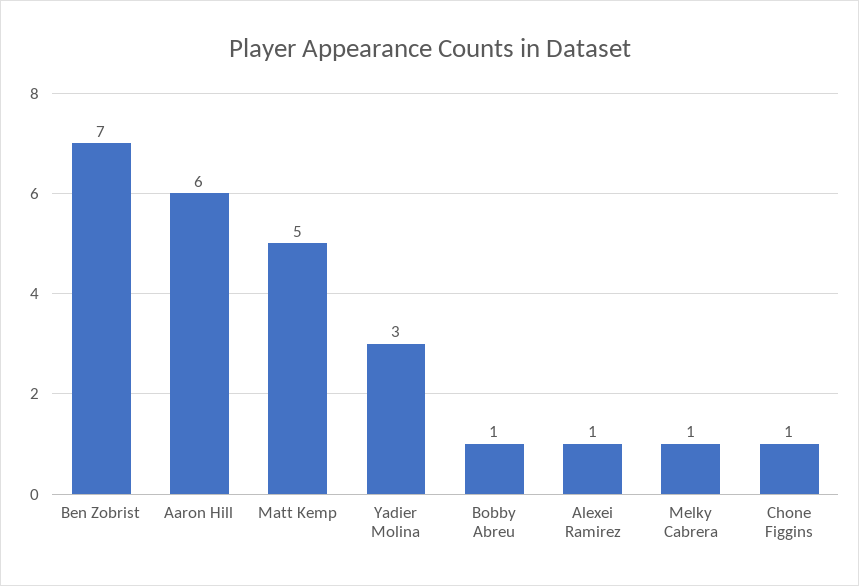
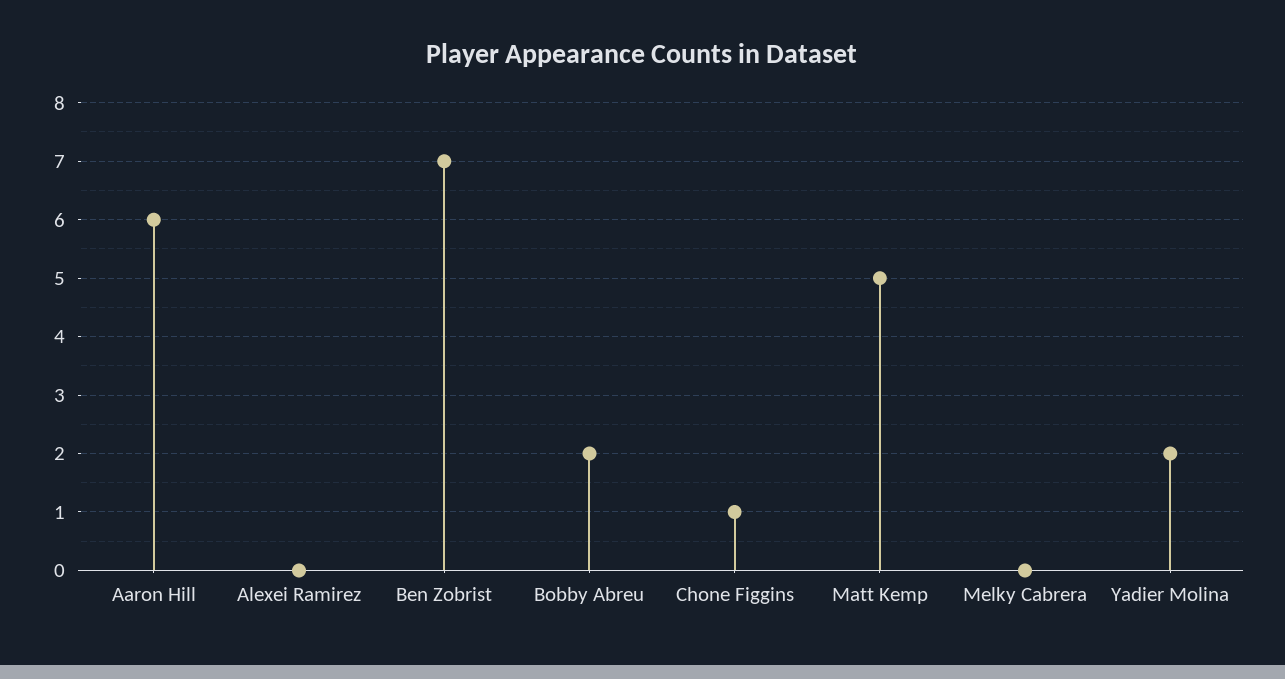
  {
    "Ben Zobrist": 7,
    "Aaron Hill": 6,
    "Matt Kemp": 5,
-   "Yadier Molina": 3,
+   "Yadier Molina": 2,
-   "Bobby Abreu": 1,
+   "Bobby Abreu": 2,
-   "Alexei Ramirez": 1,
+   "Alexei Ramirez": 0,
-   "Melky Cabrera": 1,
+   "Melky Cabrera": 0,
    "Chone Figgins": 1
  }

